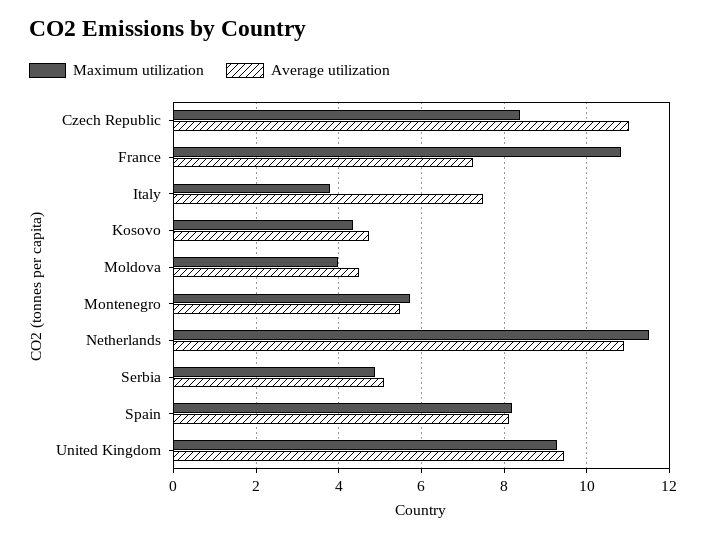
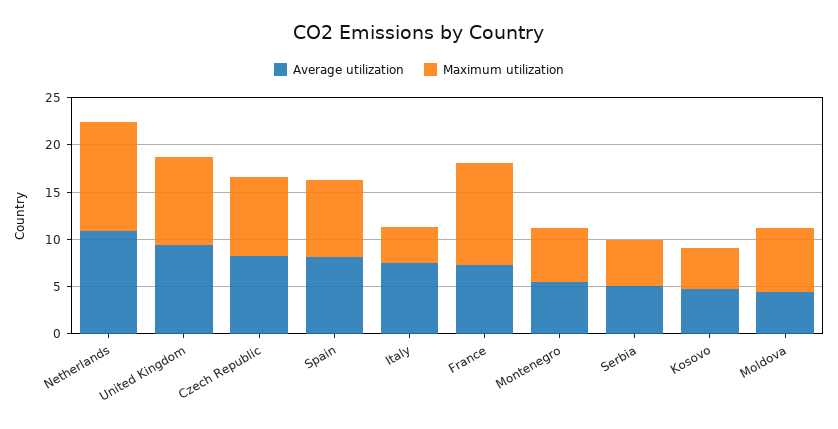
  {
    "Maximum utilization": {
      "Czech Republic": 8.4,
      "France": 10.8,
      "Italy": 3.8,
      "Kosovo": 4.4,
-     "Moldova": 4,
+     "Moldova": 7,
      "Montenegro": 5.8,
      "Netherlands": 11.6,
      "Serbia": 4.8,
      "Spain": 8.2,
      "United Kingdom": 9.2
    },
    "Average utilization": {
-     "Czech Republic": 11,
+     "Czech Republic": 8,
      "France": 7.2,
      "Italy": 7.6,
      "Kosovo": 4.8,
      "Moldova": 4.4,
      "Montenegro": 5.4,
      "Netherlands": 11,
      "Serbia": 5,
      "Spain": 8.2,
      "United Kingdom": 9.4
    }
  }

